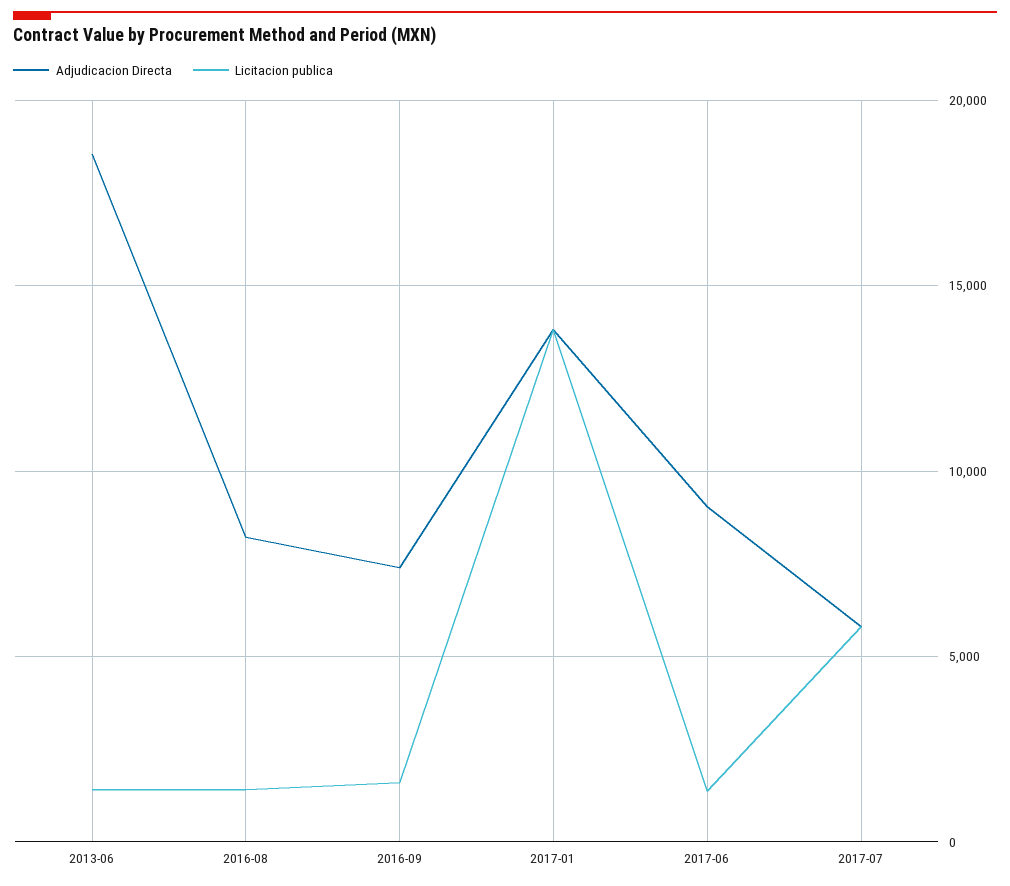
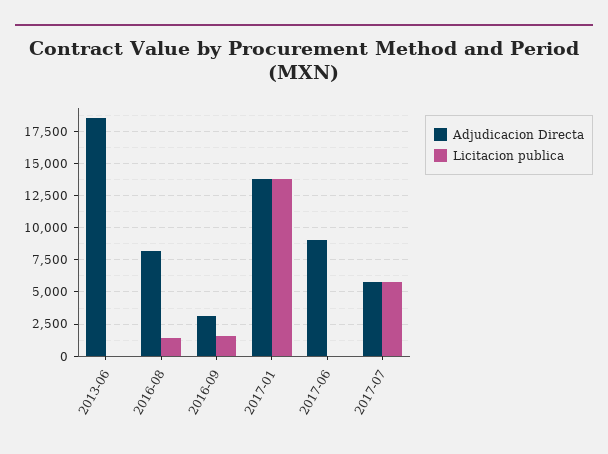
  {
    "Adjudicacion Directa": {
      "2013-06": 18500,
      "2016-08": 8000,
-     "2016-09": 7500,
+     "2016-09": 3000,
      "2017-01": 14000,
      "2017-06": 9000,
      "2017-07": 6000
    },
    "Licitacion publica": {
-     "2013-06": 1500,
+     "2013-06": 0,
      "2016-08": 1500,
      "2016-09": 1500,
      "2017-01": 14000,
-     "2017-06": 1500,
+     "2017-06": 0,
      "2017-07": 6000
    }
  }

